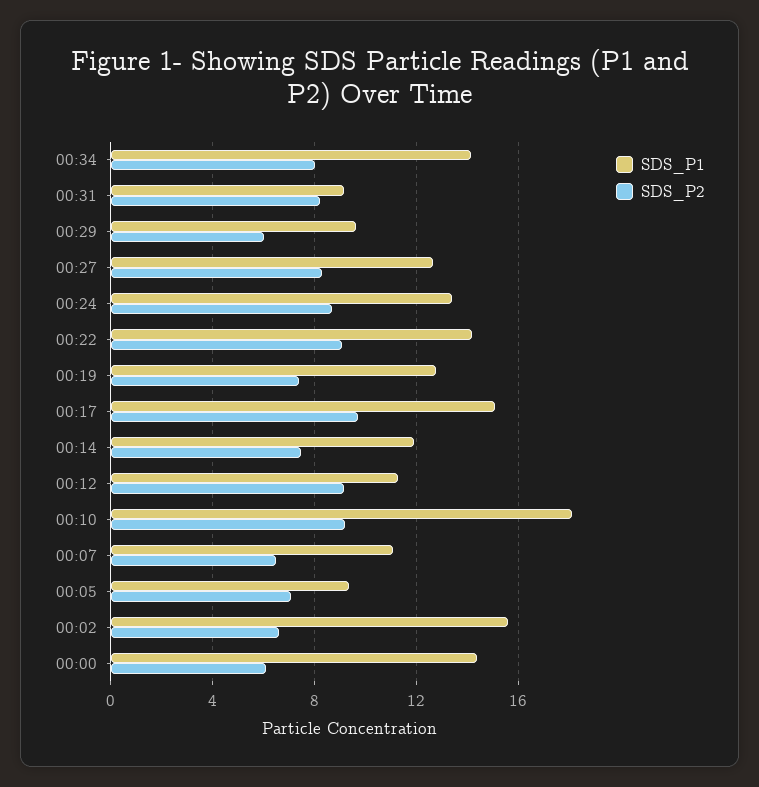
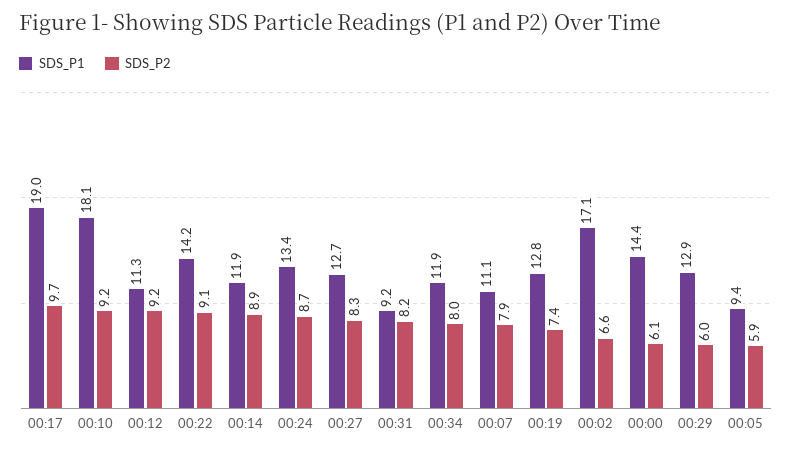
  {
    "SDS_P1": {
-     "00:34": 14,
+     "00:34": 11.9,
      "00:31": 9.2,
-     "00:29": 9.5,
+     "00:29": 12.9,
      "00:27": 12.7,
      "00:24": 13.4,
      "00:22": 14.2,
      "00:19": 12.8,
-     "00:17": 15,
+     "00:17": 19,
      "00:14": 11.9,
      "00:12": 11.3,
      "00:10": 18.1,
      "00:07": 11.1,
      "00:05": 9.4,
-     "00:02": 15.5,
+     "00:02": 17.1,
      "00:00": 14.4
    },
    "SDS_P2": {
      "00:34": 8,
      "00:31": 8.2,
      "00:29": 6,
      "00:27": 8.3,
      "00:24": 8.7,
      "00:22": 9.1,
      "00:19": 7.4,
      "00:17": 9.7,
-     "00:14": 7.5,
+     "00:14": 8.9,
      "00:12": 9.2,
      "00:10": 9.2,
-     "00:07": 6.5,
+     "00:07": 7.9,
-     "00:05": 7,
+     "00:05": 5.9,
      "00:02": 6.6,
      "00:00": 6.1
    }
  }

